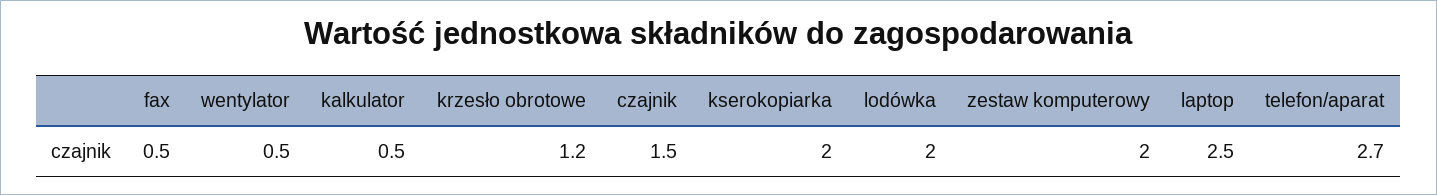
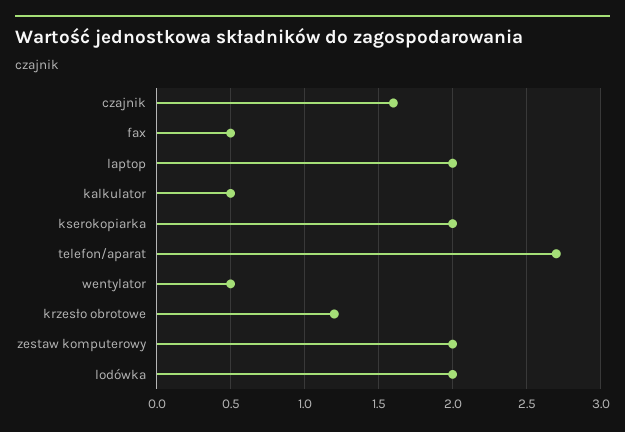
  {
    "fax": 0.5,
    "wentylator": 0.5,
    "kalkulator": 0.5,
    "krzesło obrotowe": 1.2,
-   "czajnik": 1.5,
+   "czajnik": 1.6,
    "kserokopiarka": 2,
    "lodówka": 2,
    "zestaw komputerowy": 2,
-   "laptop": 2.5,
+   "laptop": 2,
    "telefon/aparat": 2.7
  }

